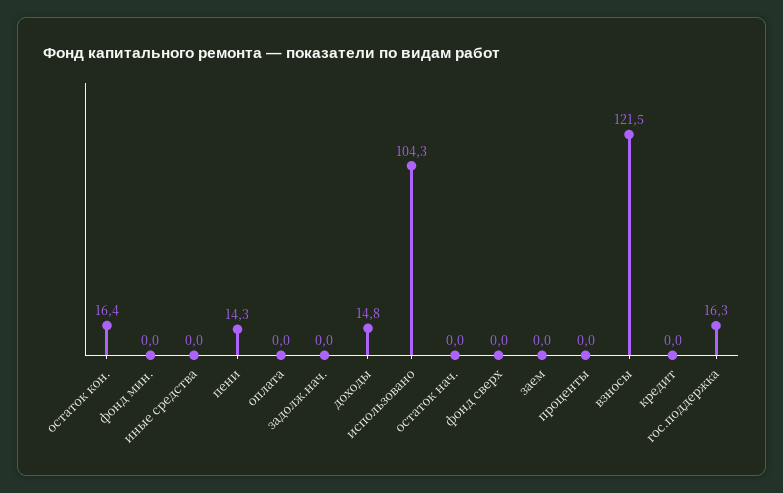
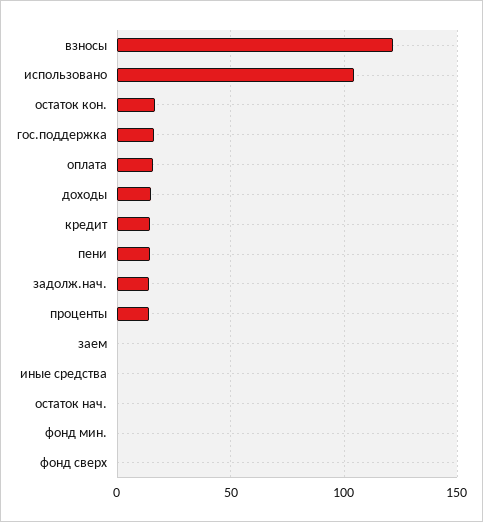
  {
    "остаток кон.": 16.4,
    "фонд мин.": 0,
    "иные средства": 0,
    "пени": 14.3,
-   "оплата": 0,
+   "оплата": 15,
-   "задолж.нач.": 0,
+   "задолж.нач.": 15,
    "доходы": 14.8,
    "использовано": 104.3,
    "остаток нач.": 0,
    "фонд сверх": 0,
    "заем": 0,
-   "проценты": 0,
+   "проценты": 15,
    "взносы": 121.5,
-   "кредит": 0,
+   "кредит": 15,
    "гос.поддержка": 16.3
  }

